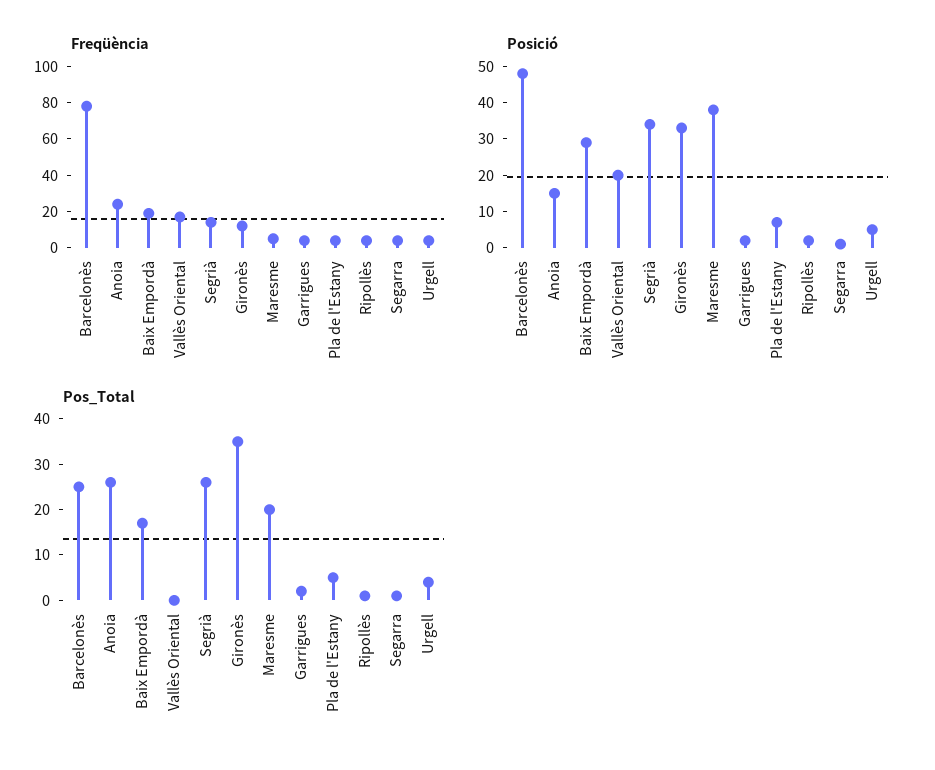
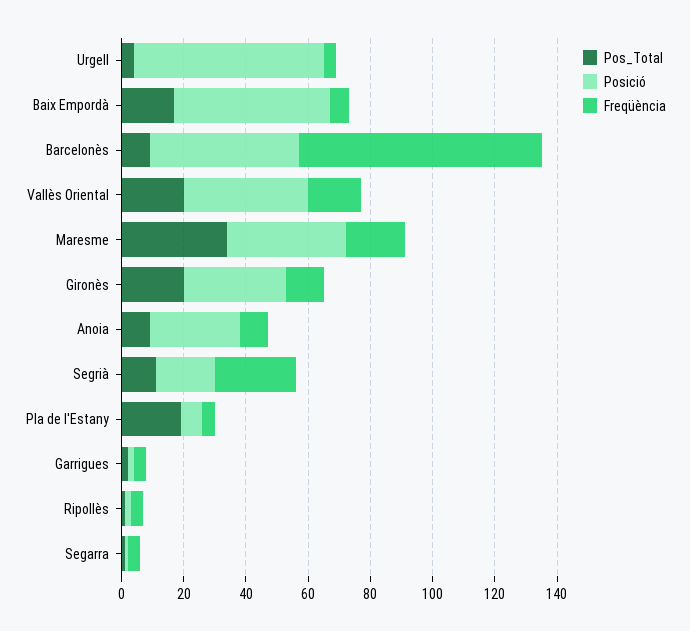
  {
    "Freqüència": {
      "Barcelonès": 80,
-     "Anoia": 25,
+     "Anoia": 10,
-     "Baix Empordà": 20,
+     "Baix Empordà": 5,
      "Vallès Oriental": 15,
-     "Segrià": 15,
+     "Segrià": 25,
      "Gironès": 10,
-     "Maresme": 5,
+     "Maresme": 20,
      "Garrigues": 5,
      "Pla de l'Estany": 5,
      "Ripollès": 5,
      "Segarra": 5,
      "Urgell": 5
    },
    "Posició": {
      "Barcelonès": 50,
-     "Anoia": 15,
+     "Anoia": 30,
-     "Baix Empordà": 30,
+     "Baix Empordà": 50,
-     "Vallès Oriental": 20,
+     "Vallès Oriental": 40,
-     "Segrià": 35,
+     "Segrià": 20,
      "Gironès": 35,
      "Maresme": 40,
      "Garrigues": 0,
      "Pla de l'Estany": 5,
      "Ripollès": 0,
      "Segarra": 0,
-     "Urgell": 5
+     "Urgell": 60
    },
    "Pos_Total": {
-     "Barcelonès": 25,
+     "Barcelonès": 10,
-     "Anoia": 25,
+     "Anoia": 10,
      "Baix Empordà": 15,
-     "Vallès Oriental": 0,
+     "Vallès Oriental": 20,
-     "Segrià": 25,
+     "Segrià": 10,
-     "Gironès": 35,
+     "Gironès": 20,
-     "Maresme": 20,
+     "Maresme": 35,
      "Garrigues": 0,
-     "Pla de l'Estany": 5,
+     "Pla de l'Estany": 20,
      "Ripollès": 0,
      "Segarra": 0,
      "Urgell": 5
    }
  }

